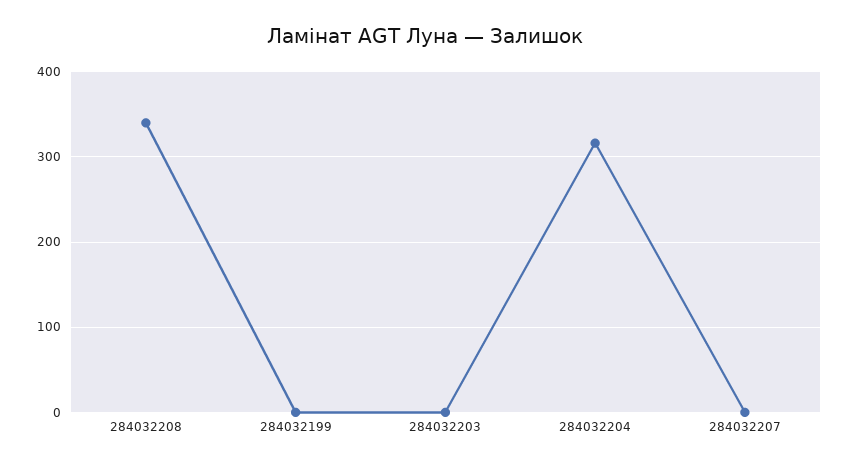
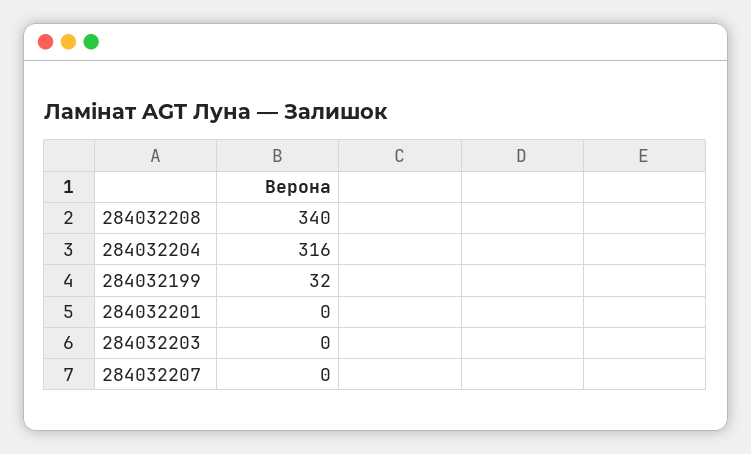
  {
    "284032208": 340,
-   "284032199": 0,
+   "284032199": 32,
    "284032203": 0,
    "284032204": 316,
-   "284032207": 0
+   "284032207": 0,
+   "284032201": 0
  }

